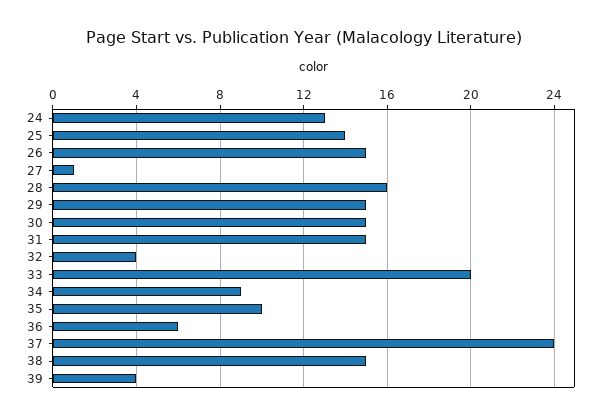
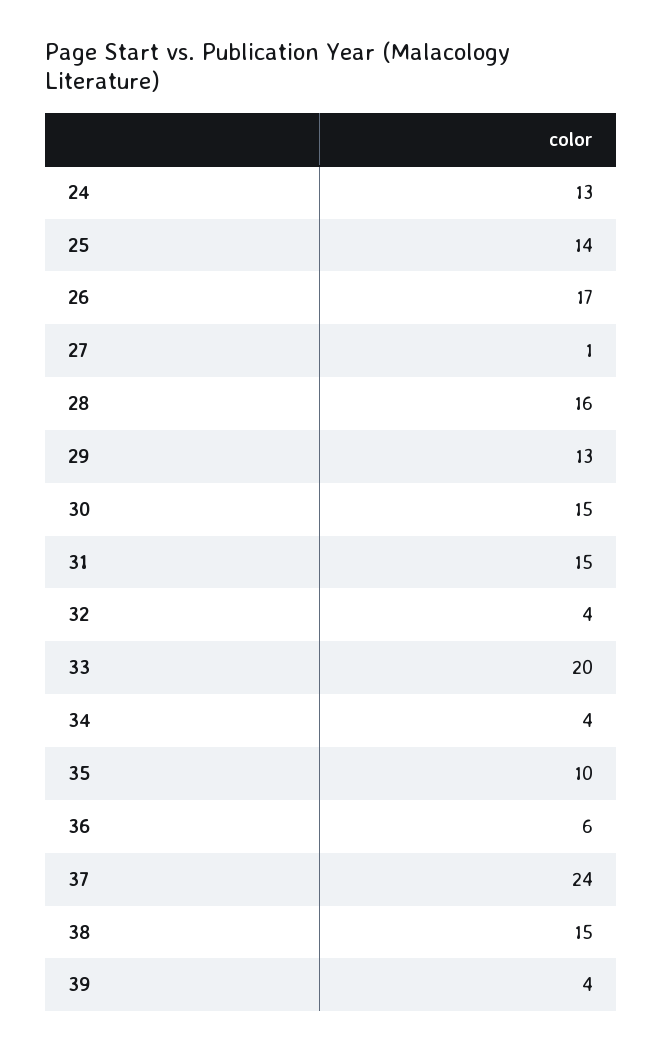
  {
    "24": 13,
    "25": 14,
-   "26": 15,
+   "26": 17,
    "27": 1,
    "28": 16,
-   "29": 15,
+   "29": 13,
    "30": 15,
    "31": 15,
    "32": 4,
    "33": 20,
-   "34": 9,
+   "34": 4,
    "35": 10,
    "36": 6,
    "37": 24,
    "38": 15,
    "39": 4
  }

